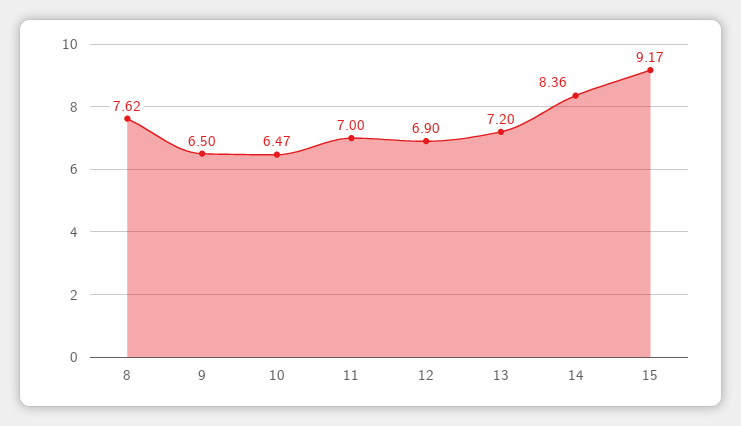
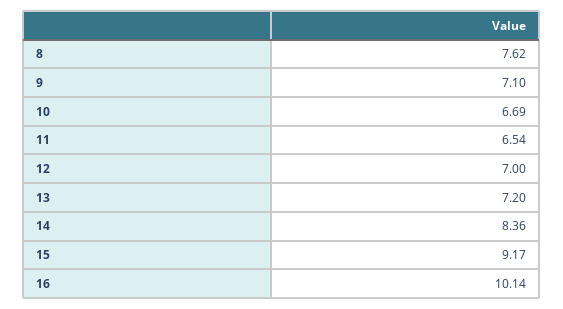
  {
    "8": 7.62,
-   "9": 6.5,
+   "9": 7.1,
-   "10": 6.47,
+   "10": 6.69,
-   "11": 7,
+   "11": 6.54,
-   "12": 6.9,
+   "12": 7,
    "13": 7.2,
    "14": 8.36,
-   "15": 9.17
+   "15": 9.17,
+   "16": 10.14
  }

